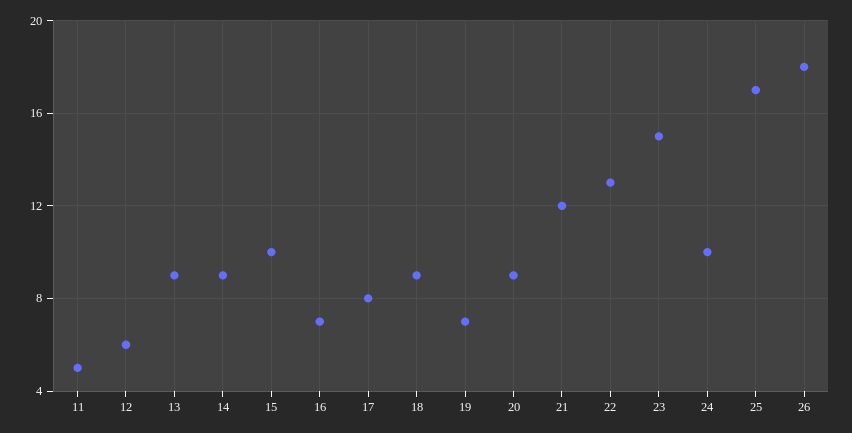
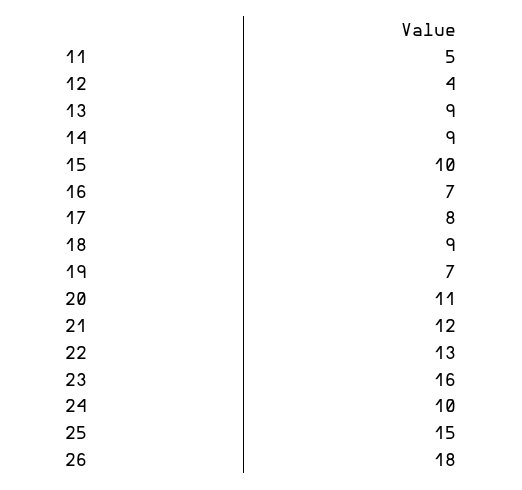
  {
    "11": 5,
-   "12": 6,
+   "12": 4,
    "13": 9,
    "14": 9,
    "15": 10,
    "16": 7,
    "17": 8,
    "18": 9,
    "19": 7,
-   "20": 9,
+   "20": 11,
    "21": 12,
    "22": 13,
-   "23": 15,
+   "23": 16,
    "24": 10,
-   "25": 17,
+   "25": 15,
    "26": 18
  }

